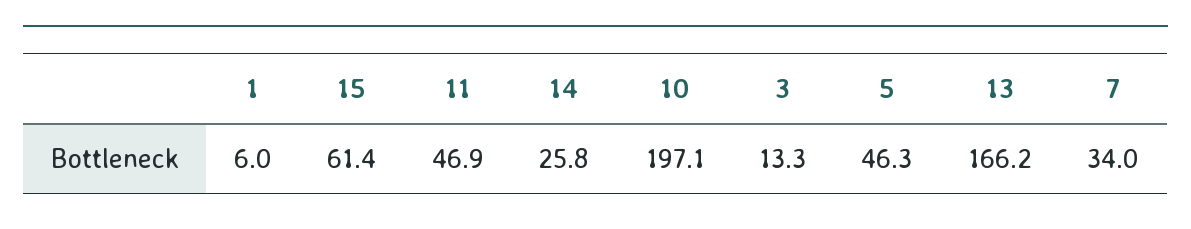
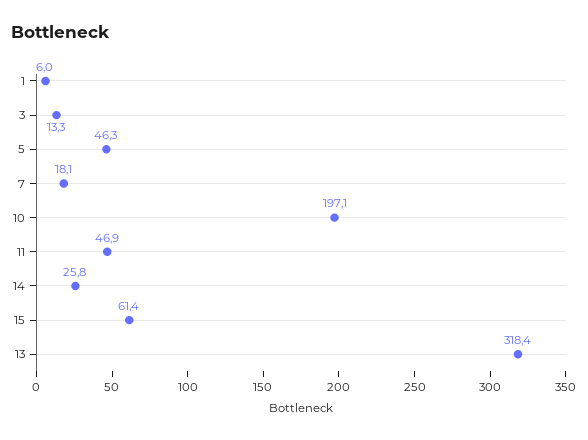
  {
    "1": 6,
    "15": 61.4,
    "11": 46.9,
    "14": 25.8,
    "10": 197.1,
    "3": 13.3,
    "5": 46.3,
-   "13": 166.2,
+   "13": 318.4,
-   "7": 34
+   "7": 18.1
  }

